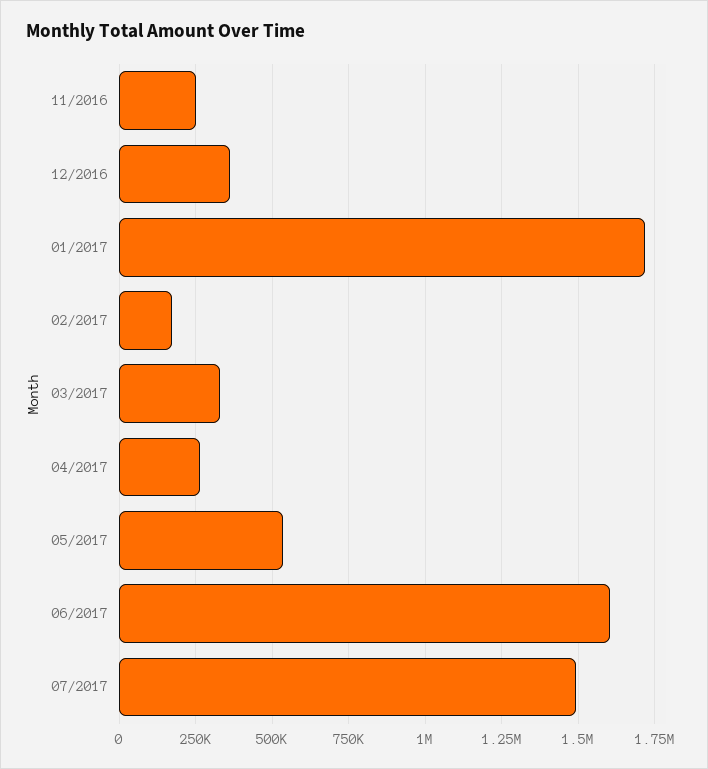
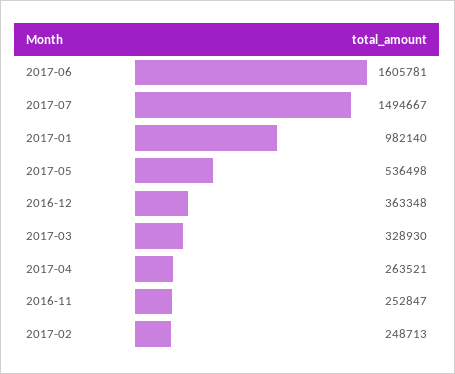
  {
    "11/2016": 252847,
    "12/2016": 363348,
-   "01/2017": 1725000,
+   "01/2017": 982140,
-   "02/2017": 175000,
+   "02/2017": 248713,
    "03/2017": 328930,
    "04/2017": 263521,
    "05/2017": 536498,
    "06/2017": 1605781,
    "07/2017": 1494667
  }

